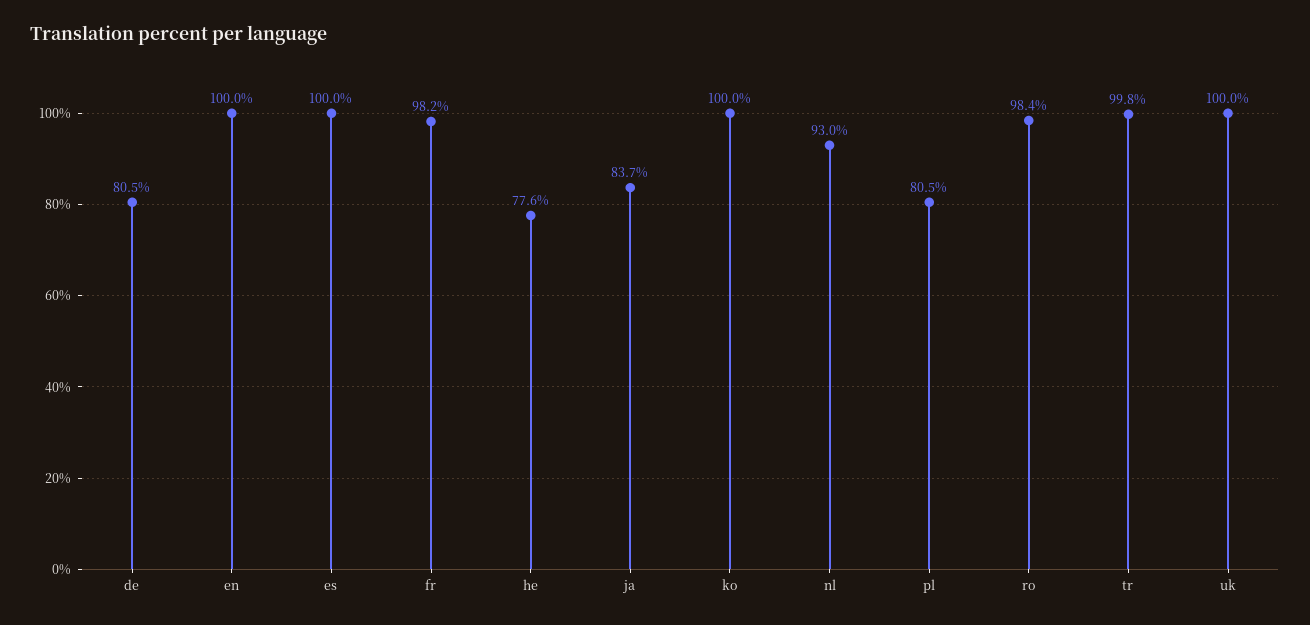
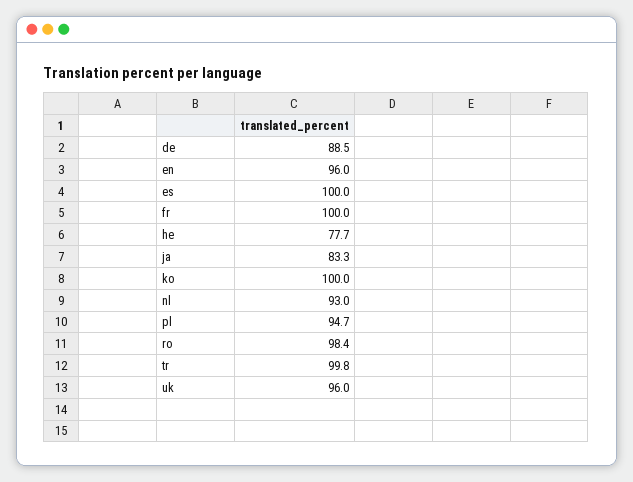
  {
-   "de": 80.5,
+   "de": 88.5,
-   "en": 100,
+   "en": 96,
    "es": 100,
-   "fr": 98.2,
+   "fr": 100,
-   "he": 77.6,
+   "he": 77.7,
-   "ja": 83.7,
+   "ja": 83.3,
    "ko": 100,
    "nl": 93,
-   "pl": 80.5,
+   "pl": 94.7,
    "ro": 98.4,
    "tr": 99.8,
-   "uk": 100
+   "uk": 96
  }

